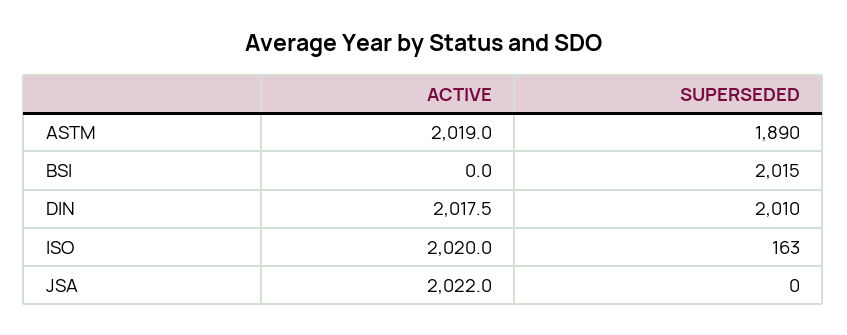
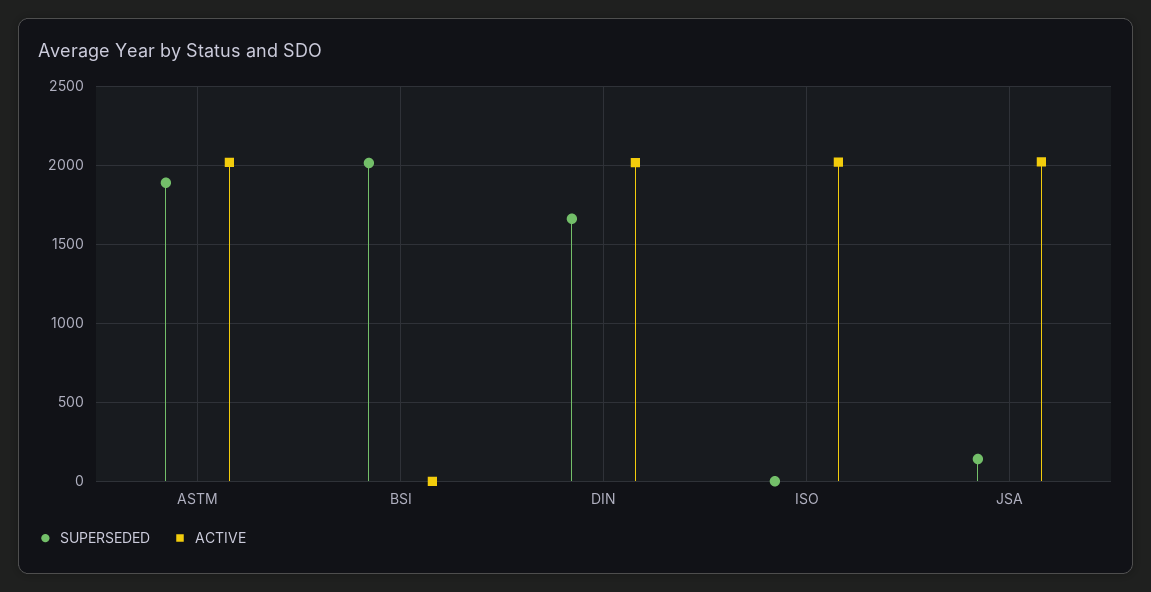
  {
    "ACTIVE": {
      "ASTM": 2019,
      "BSI": 0,
      "DIN": 2017.5,
      "ISO": 2020,
      "JSA": 2022
    },
    "SUPERSEDED": {
      "ASTM": 1890,
      "BSI": 2015,
-     "DIN": 2010,
+     "DIN": 1650,
-     "ISO": 163,
+     "ISO": 0,
-     "JSA": 0
+     "JSA": 150
    }
  }

